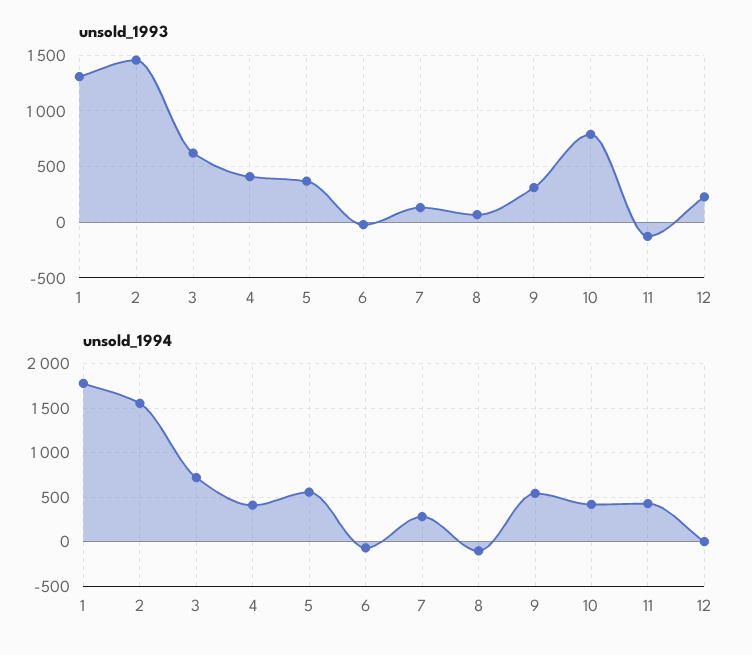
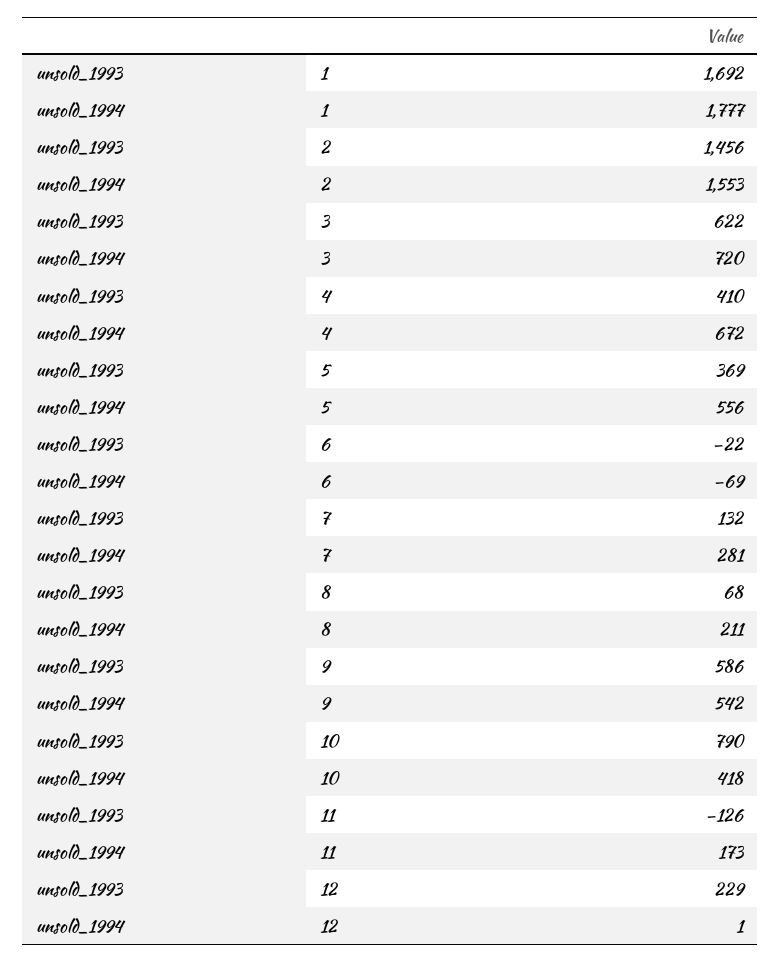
  {
    "unsold_1993": {
-     "1": 1300,
+     "1": 1692,
      "2": 1456,
      "3": 622,
      "4": 410,
      "5": 369,
      "6": -22,
      "7": 132,
      "8": 68,
-     "9": 300,
+     "9": 586,
      "10": 790,
      "11": -126,
      "12": 229
    },
    "unsold_1994": {
      "1": 1777,
      "2": 1553,
      "3": 720,
-     "4": 400,
+     "4": 672,
      "5": 556,
      "6": -69,
      "7": 281,
-     "8": -100,
+     "8": 211,
      "9": 542,
      "10": 418,
-     "11": 400,
+     "11": 173,
      "12": 1
    }
  }

